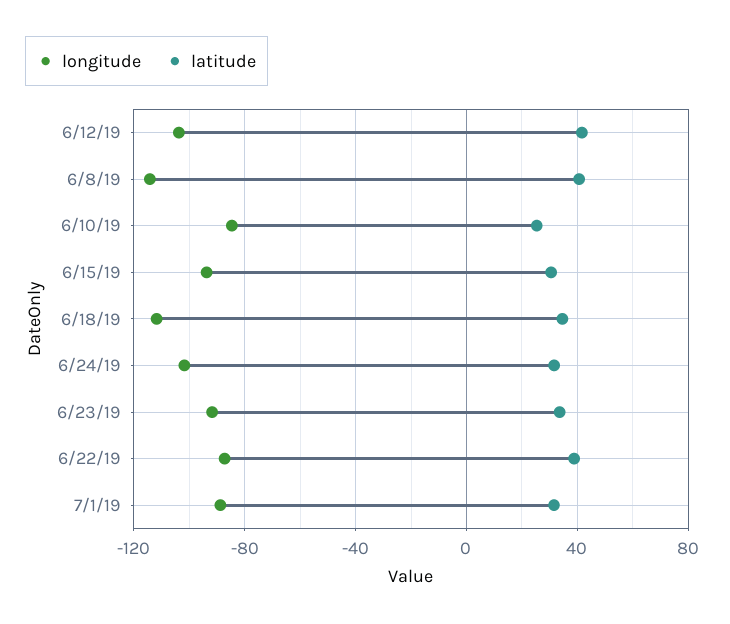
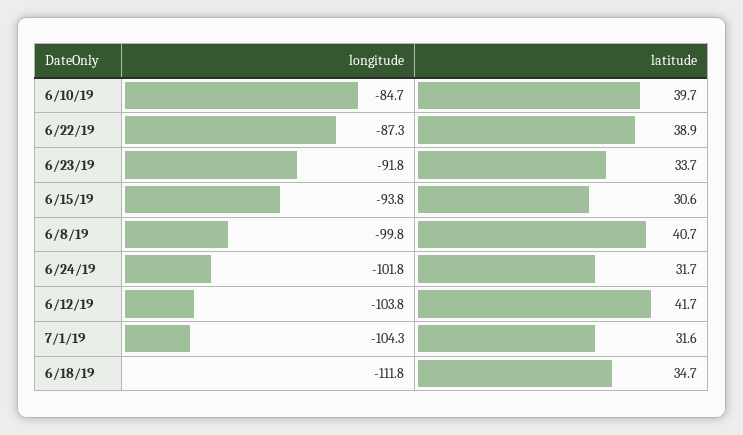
  {
    "longitude": {
      "6/12/19": -103.8,
-     "6/8/19": -115,
+     "6/8/19": -99.8,
      "6/10/19": -84.7,
      "6/15/19": -93.8,
      "6/18/19": -111.8,
      "6/24/19": -101.8,
      "6/23/19": -91.8,
      "6/22/19": -87.3,
-     "7/1/19": -90
+     "7/1/19": -104.3
    },
    "latitude": {
      "6/12/19": 41.7,
      "6/8/19": 40.7,
-     "6/10/19": 25,
+     "6/10/19": 39.7,
      "6/15/19": 30.6,
      "6/18/19": 34.7,
      "6/24/19": 31.7,
      "6/23/19": 33.7,
      "6/22/19": 38.9,
      "7/1/19": 31.6
    }
  }

